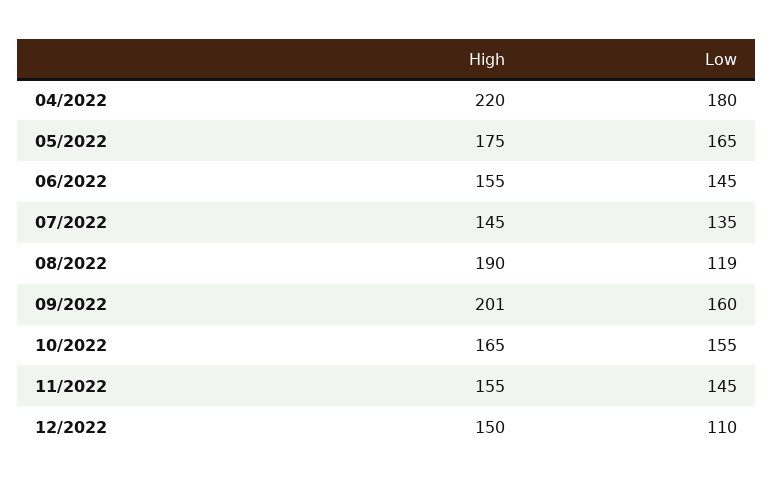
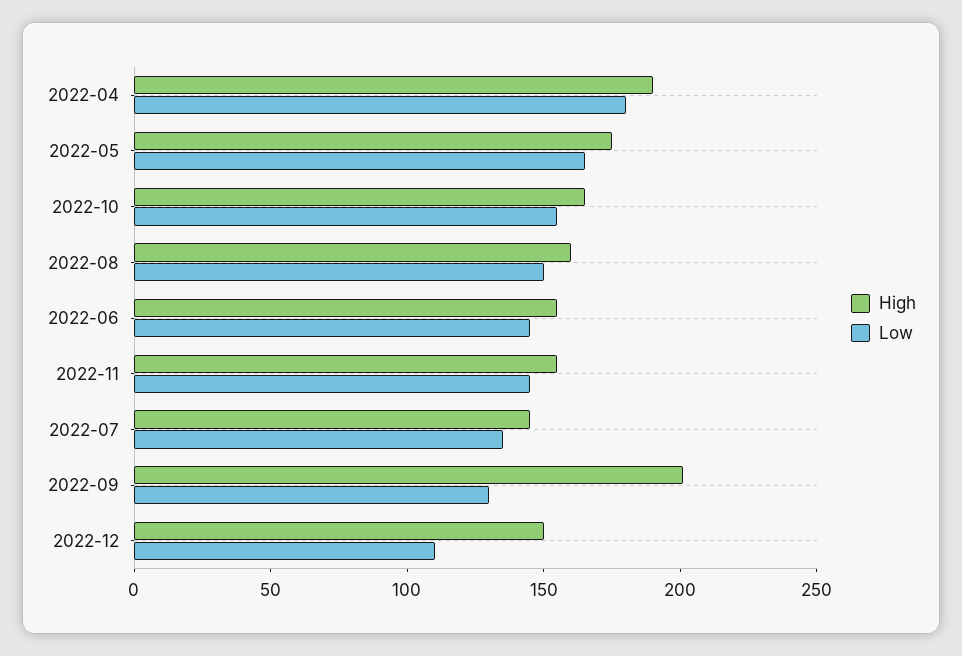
  {
    "High": {
-     "04/2022": 220,
+     "04/2022": 190,
      "05/2022": 175,
      "06/2022": 155,
      "07/2022": 145,
-     "08/2022": 190,
+     "08/2022": 160,
      "09/2022": 201,
      "10/2022": 165,
      "11/2022": 155,
      "12/2022": 150
    },
    "Low": {
      "04/2022": 180,
      "05/2022": 165,
      "06/2022": 145,
      "07/2022": 135,
-     "08/2022": 119,
+     "08/2022": 150,
-     "09/2022": 160,
+     "09/2022": 130,
      "10/2022": 155,
      "11/2022": 145,
      "12/2022": 110
    }
  }

